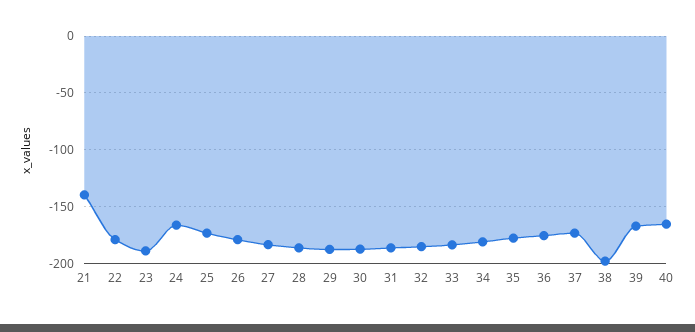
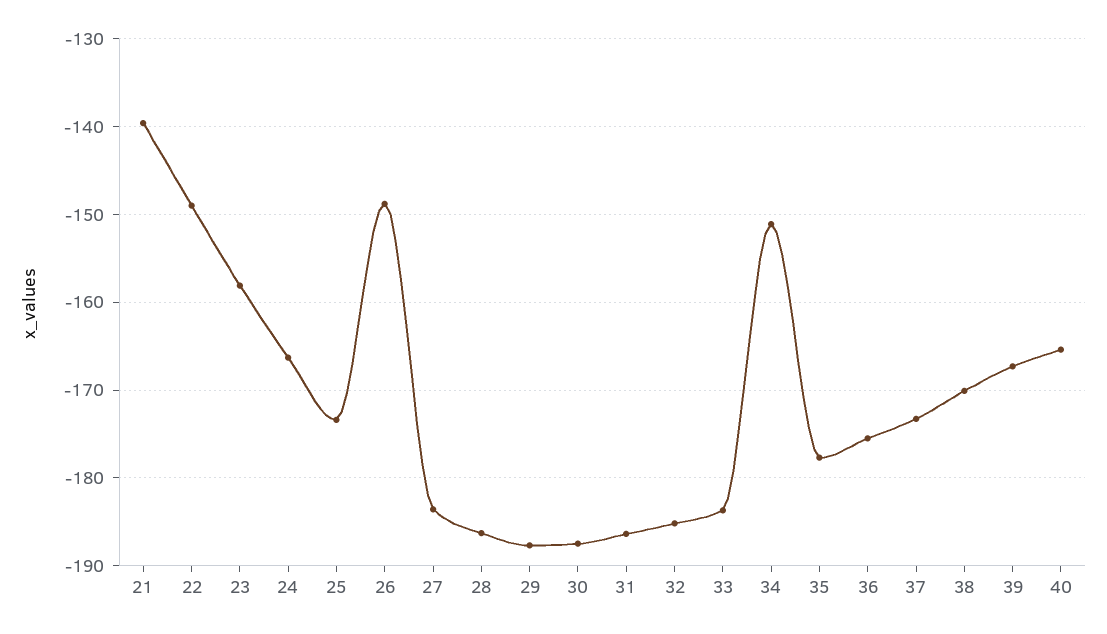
  {
    "21": -140,
-   "22": -180,
+   "22": -149,
-   "23": -190,
+   "23": -158,
    "24": -166,
    "25": -173,
-   "26": -180,
+   "26": -149,
    "27": -184,
    "28": -186,
    "29": -188,
    "30": -188,
    "31": -186,
    "32": -185,
    "33": -184,
-   "34": -180,
+   "34": -151,
    "35": -178,
    "36": -176,
    "37": -173,
-   "38": -200,
+   "38": -170,
    "39": -167,
    "40": -165
  }

